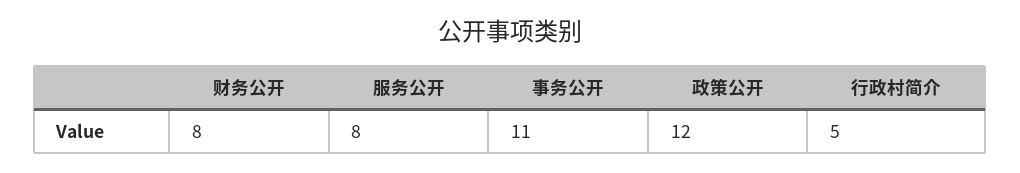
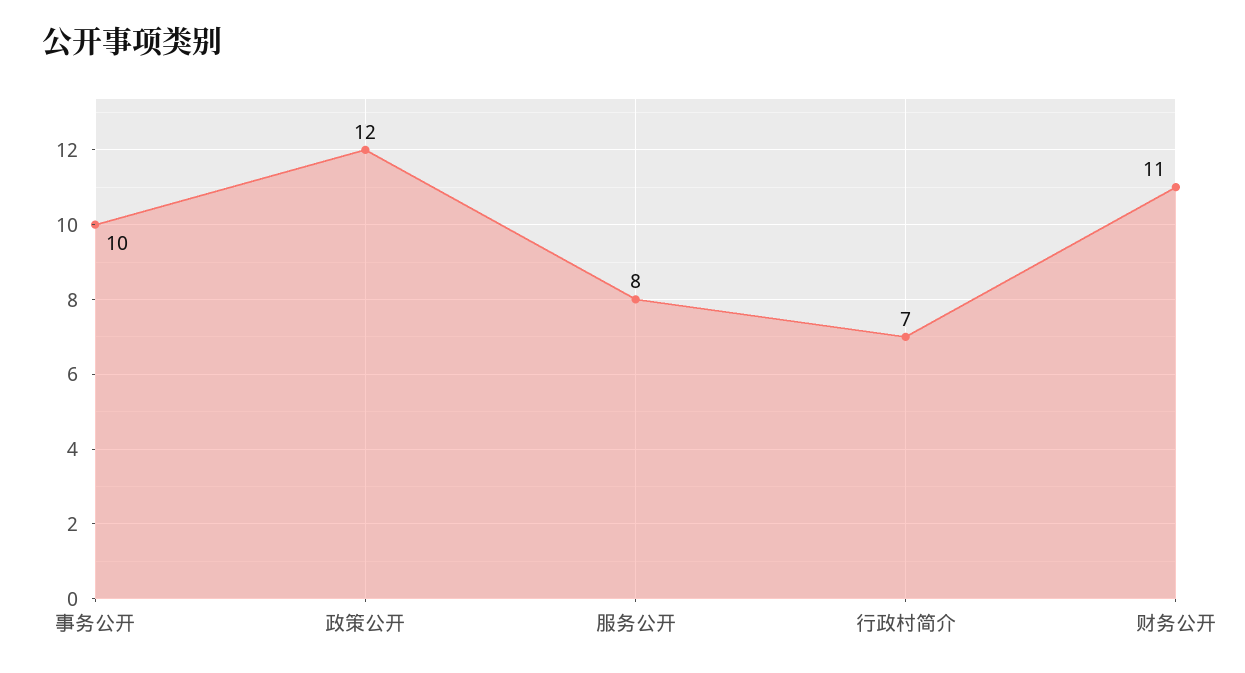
  {
-   "财务公开": 8,
+   "财务公开": 11,
    "服务公开": 8,
-   "事务公开": 11,
+   "事务公开": 10,
    "政策公开": 12,
-   "行政村简介": 5
+   "行政村简介": 7
  }

